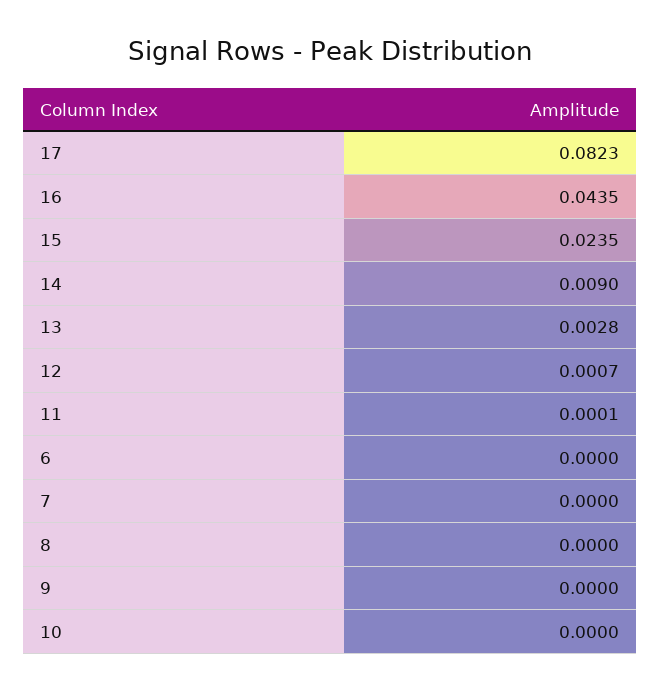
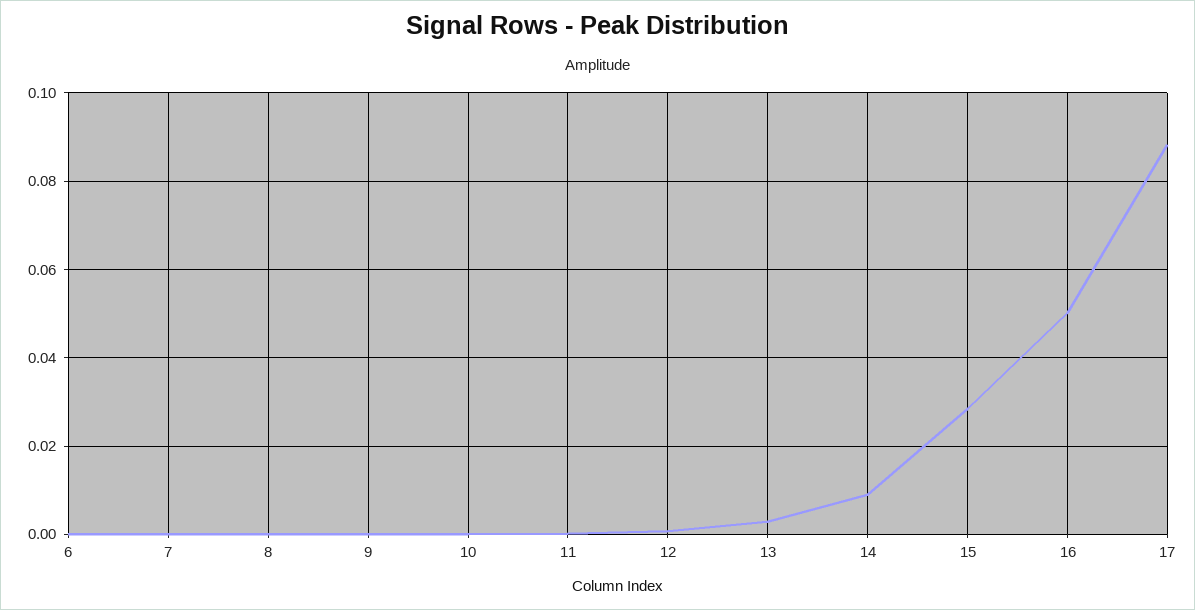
  {
-   "17": 0.0823,
+   "17": 0.088,
-   "16": 0.0435,
+   "16": 0.05,
-   "15": 0.0235,
+   "15": 0.028,
    "14": 0.009,
    "13": 0.0028,
    "12": 0.0007,
    "11": 0.0001,
    "6": 0,
    "7": 0,
    "8": 0,
    "9": 0,
    "10": 0
  }

